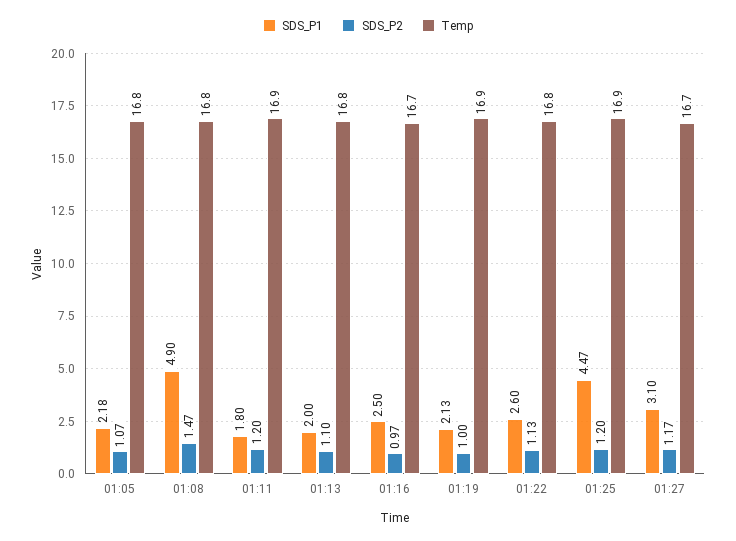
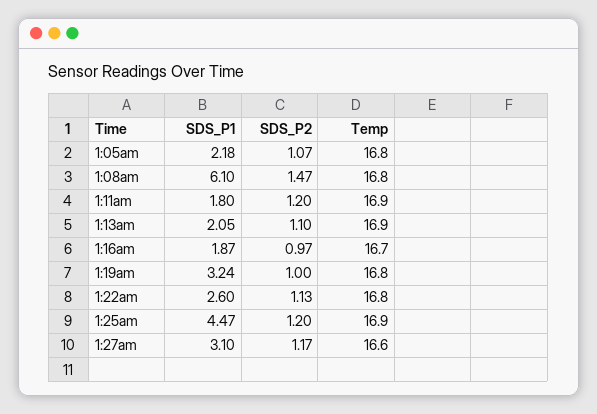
  {
    "SDS_P1": {
      "01:05": 2.18,
-     "01:08": 4.9,
+     "01:08": 6.1,
      "01:11": 1.8,
-     "01:13": 2,
+     "01:13": 2.05,
-     "01:16": 2.5,
+     "01:16": 1.87,
-     "01:19": 2.13,
+     "01:19": 3.24,
      "01:22": 2.6,
      "01:25": 4.47,
      "01:27": 3.1
    },
    "SDS_P2": {
      "01:05": 1.07,
      "01:08": 1.47,
      "01:11": 1.2,
      "01:13": 1.1,
      "01:16": 0.97,
      "01:19": 1,
      "01:22": 1.13,
      "01:25": 1.2,
      "01:27": 1.17
    },
    "Temp": {
      "01:05": 16.8,
      "01:08": 16.8,
      "01:11": 16.9,
-     "01:13": 16.8,
+     "01:13": 16.9,
      "01:16": 16.7,
-     "01:19": 16.9,
+     "01:19": 16.8,
      "01:22": 16.8,
      "01:25": 16.9,
-     "01:27": 16.7
+     "01:27": 16.6
    }
  }

